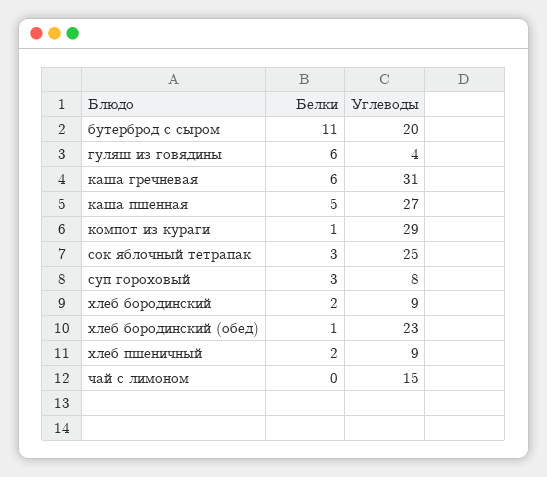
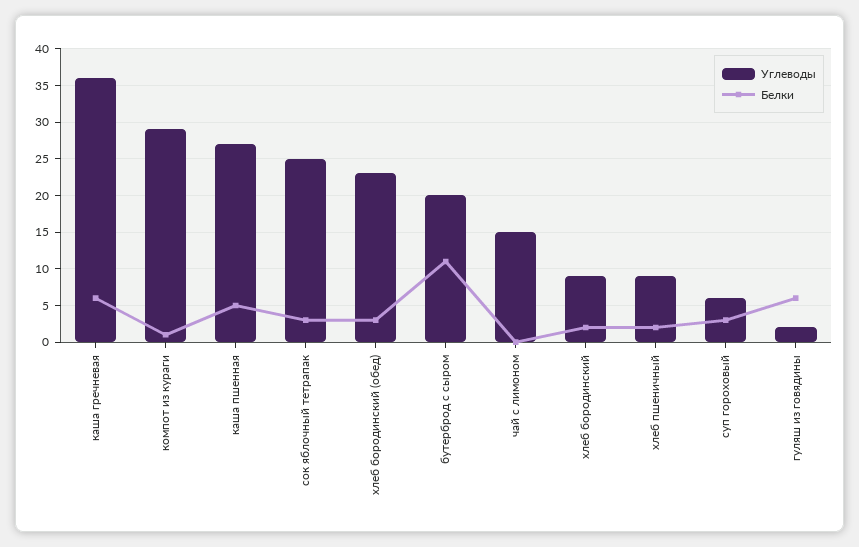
  {
    "Белки": {
      "бутерброд с сыром": 11,
      "гуляш из говядины": 6,
      "каша гречневая": 6,
      "каша пшенная": 5,
      "компот из кураги": 1,
      "сок яблочный тетрапак": 3,
      "суп гороховый": 3,
      "хлеб бородинский": 2,
-     "хлеб бородинский (обед)": 1,
+     "хлеб бородинский (обед)": 3,
      "хлеб пшеничный": 2,
      "чай с лимоном": 0
    },
    "Углеводы": {
      "бутерброд с сыром": 20,
-     "гуляш из говядины": 4,
+     "гуляш из говядины": 2,
-     "каша гречневая": 31,
+     "каша гречневая": 36,
      "каша пшенная": 27,
      "компот из кураги": 29,
      "сок яблочный тетрапак": 25,
-     "суп гороховый": 8,
+     "суп гороховый": 6,
      "хлеб бородинский": 9,
      "хлеб бородинский (обед)": 23,
      "хлеб пшеничный": 9,
      "чай с лимоном": 15
    }
  }

